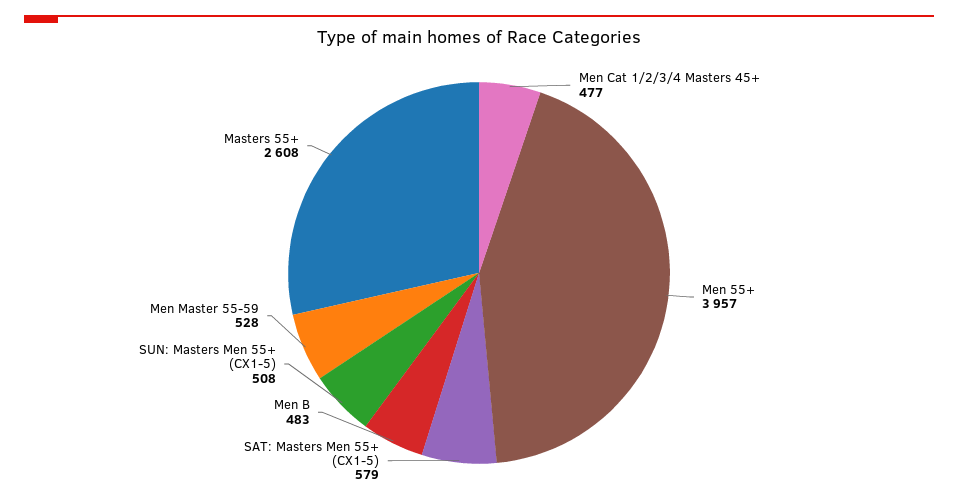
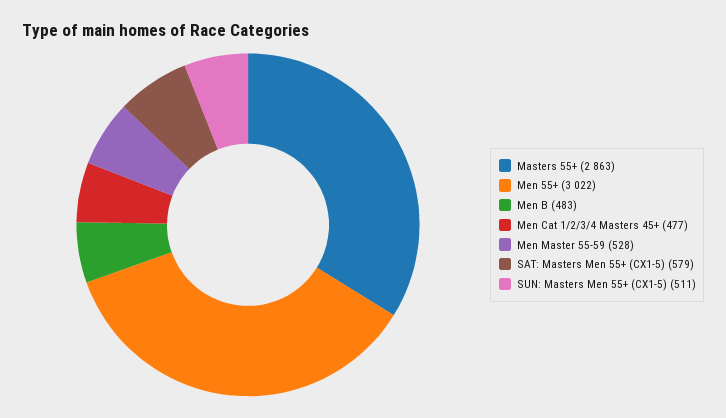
  {
    "Men Cat 1/2/3/4 Masters 45+": 477,
-   "Men 55+": 3957,
+   "Men 55+": 3022,
    "SAT: Masters Men 55+ (CX1-5)": 579,
    "Men B": 483,
-   "SUN: Masters Men 55+ (CX1-5)": 508,
+   "SUN: Masters Men 55+ (CX1-5)": 511,
    "Men Master 55-59": 528,
-   "Masters 55+": 2608
+   "Masters 55+": 2863
  }

